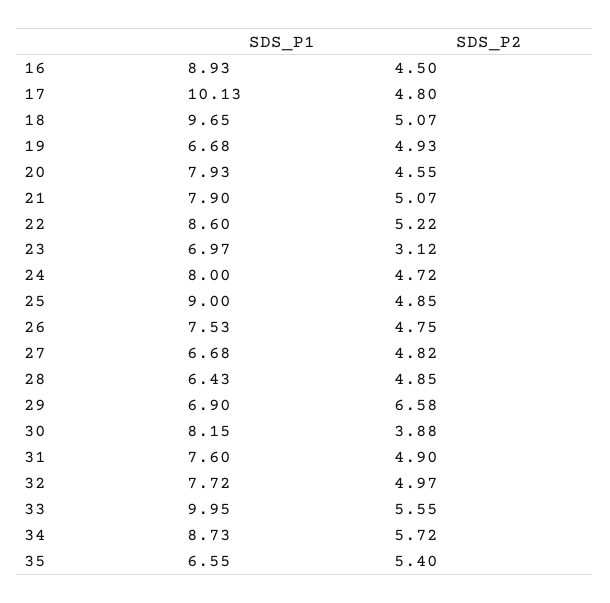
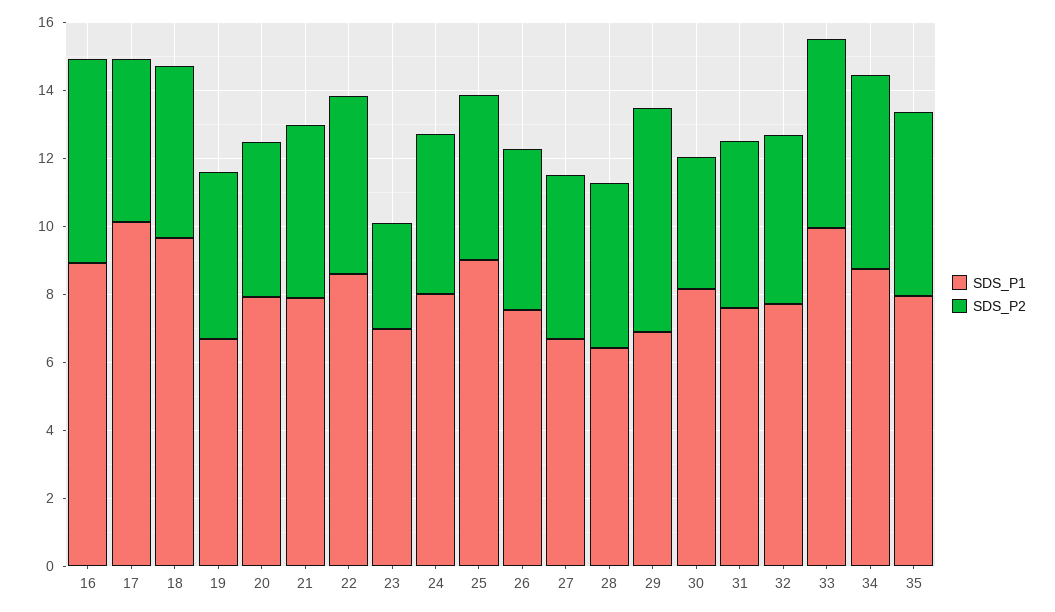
  {
    "SDS_P1": {
      "16": 8.93,
      "17": 10.13,
      "18": 9.65,
      "19": 6.68,
      "20": 7.93,
      "21": 7.9,
      "22": 8.6,
      "23": 6.97,
      "24": 8,
      "25": 9,
      "26": 7.53,
      "27": 6.68,
      "28": 6.43,
      "29": 6.9,
      "30": 8.15,
      "31": 7.6,
      "32": 7.72,
      "33": 9.95,
      "34": 8.73,
-     "35": 6.55
+     "35": 8
    },
    "SDS_P2": {
-     "16": 4.5,
+     "16": 6,
      "17": 4.8,
      "18": 5.07,
      "19": 4.93,
      "20": 4.55,
      "21": 5.07,
      "22": 5.22,
      "23": 3.12,
      "24": 4.72,
      "25": 4.85,
      "26": 4.75,
      "27": 4.82,
      "28": 4.85,
      "29": 6.58,
      "30": 3.88,
      "31": 4.9,
      "32": 4.97,
      "33": 5.55,
      "34": 5.72,
      "35": 5.4
    }
  }

